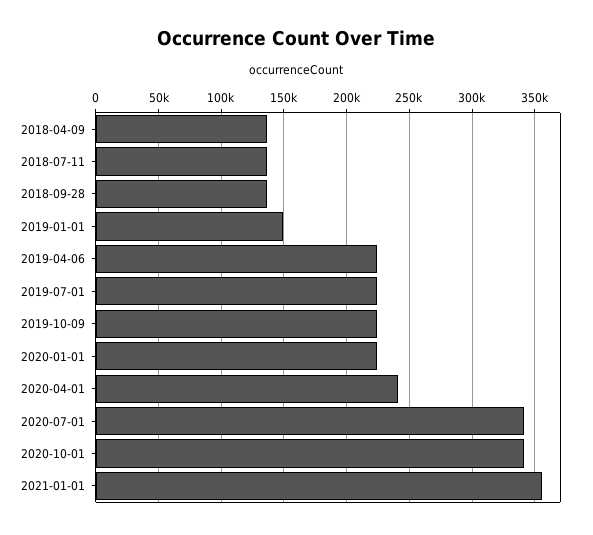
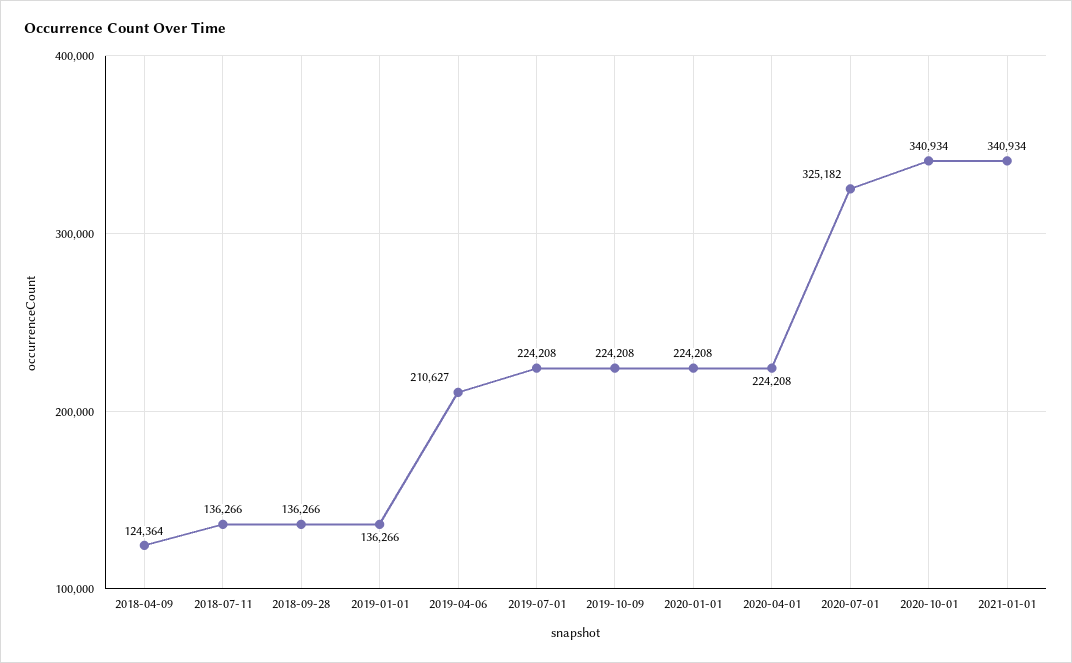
  {
-   "2018-04-09": 135000,
+   "2018-04-09": 124364,
    "2018-07-11": 136266,
    "2018-09-28": 136266,
-   "2019-01-01": 150000,
+   "2019-01-01": 136266,
-   "2019-04-06": 225000,
+   "2019-04-06": 210627,
    "2019-07-01": 224208,
    "2019-10-09": 224208,
    "2020-01-01": 224208,
-   "2020-04-01": 240000,
+   "2020-04-01": 224208,
-   "2020-07-01": 340000,
+   "2020-07-01": 325182,
    "2020-10-01": 340934,
-   "2021-01-01": 355000
+   "2021-01-01": 340934
  }

